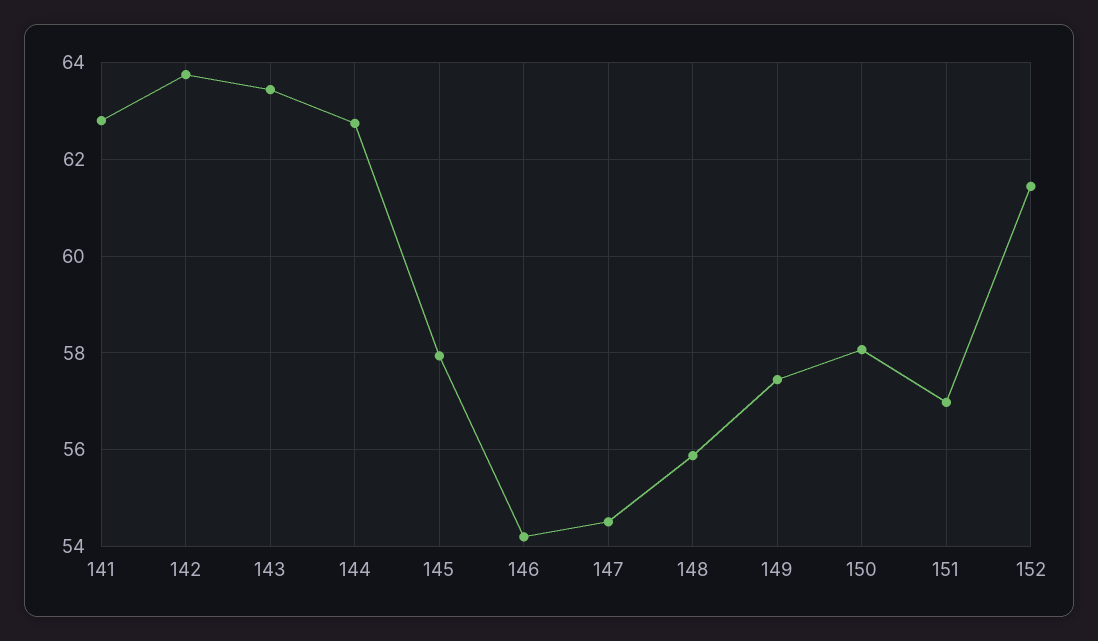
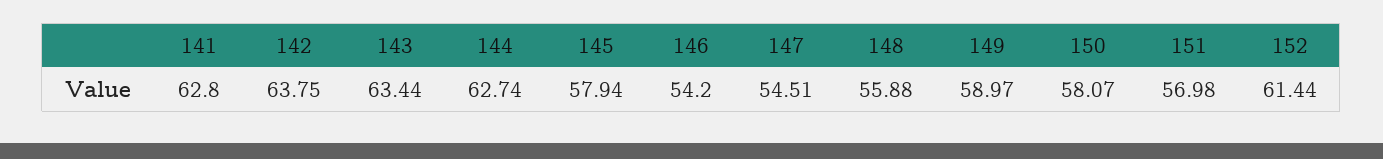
  {
    "141": 62.8,
    "142": 63.75,
    "143": 63.44,
    "144": 62.74,
    "145": 57.94,
    "146": 54.2,
    "147": 54.51,
    "148": 55.88,
-   "149": 57.4,
+   "149": 58.97,
    "150": 58.07,
    "151": 56.98,
    "152": 61.44
  }

